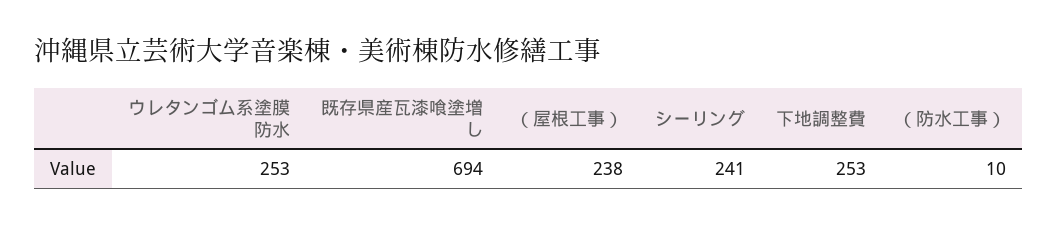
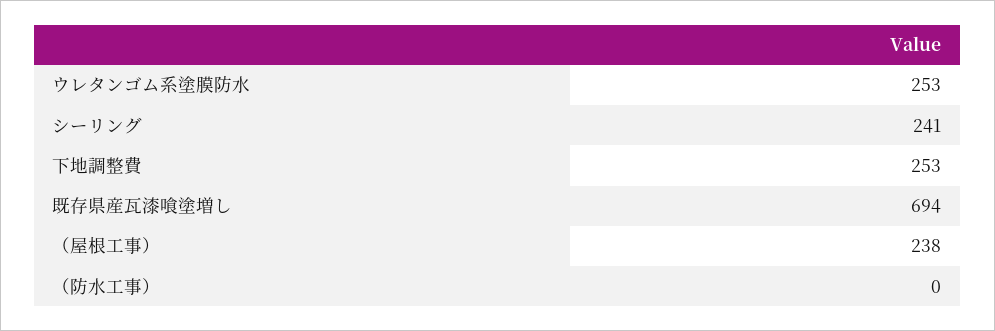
  {
    "ウレタンゴム系塗膜防水": 253,
    "既存県産瓦漆喰塗増し": 694,
    "（屋根工事）": 238,
    "シーリング": 241,
    "下地調整費": 253,
-   "（防水工事）": 10
+   "（防水工事）": 0
  }

